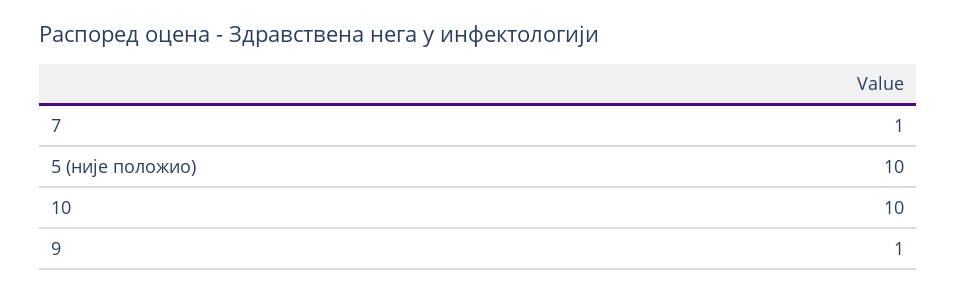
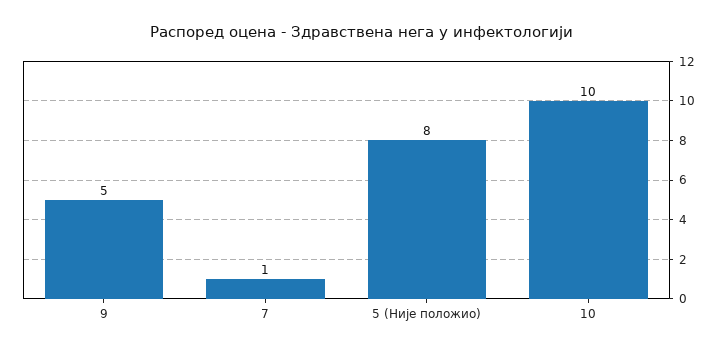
  {
    "7": 1,
-   "5 (није положио)": 10,
+   "5 (није положио)": 8,
    "10": 10,
-   "9": 1
+   "9": 5
  }

